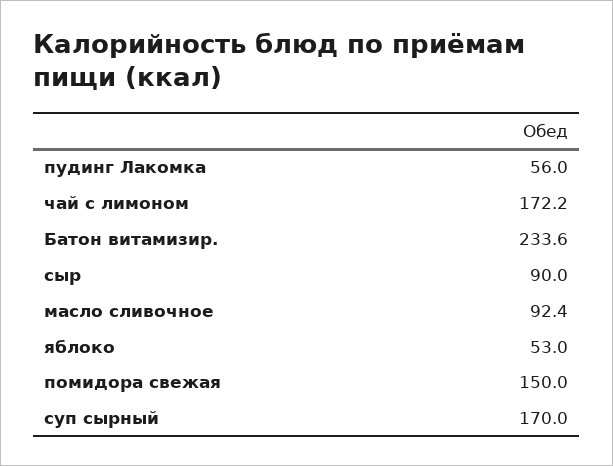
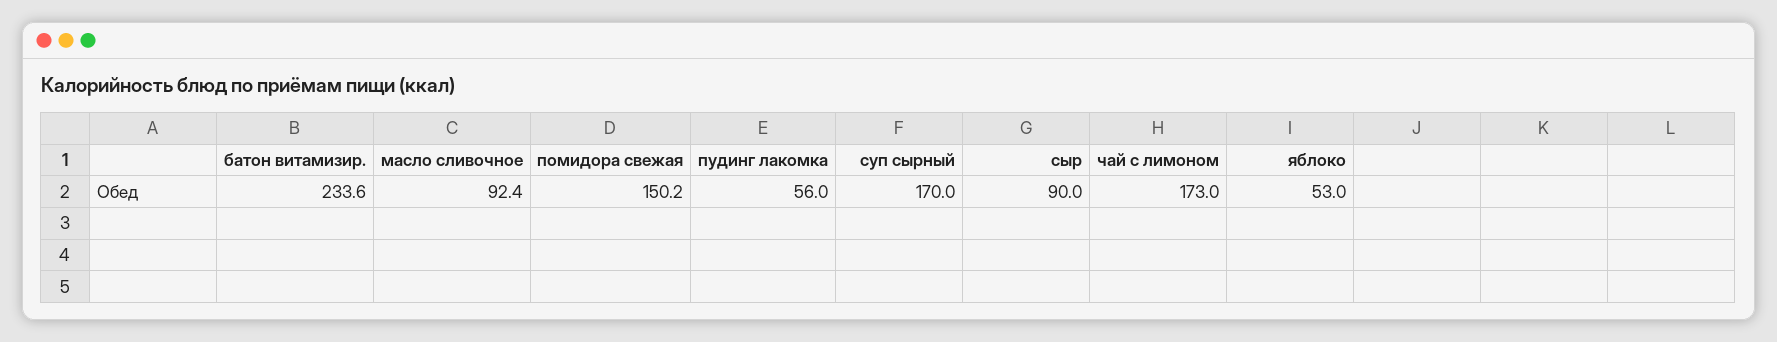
  {
    "пудинг Лакомка": 56,
-   "чай с лимоном": 172.2,
+   "чай с лимоном": 173,
    "Батон витамизир.": 233.6,
    "сыр": 90,
    "масло сливочное": 92.4,
    "яблоко": 53,
-   "помидора свежая": 150,
+   "помидора свежая": 150.2,
    "суп сырный": 170
  }

